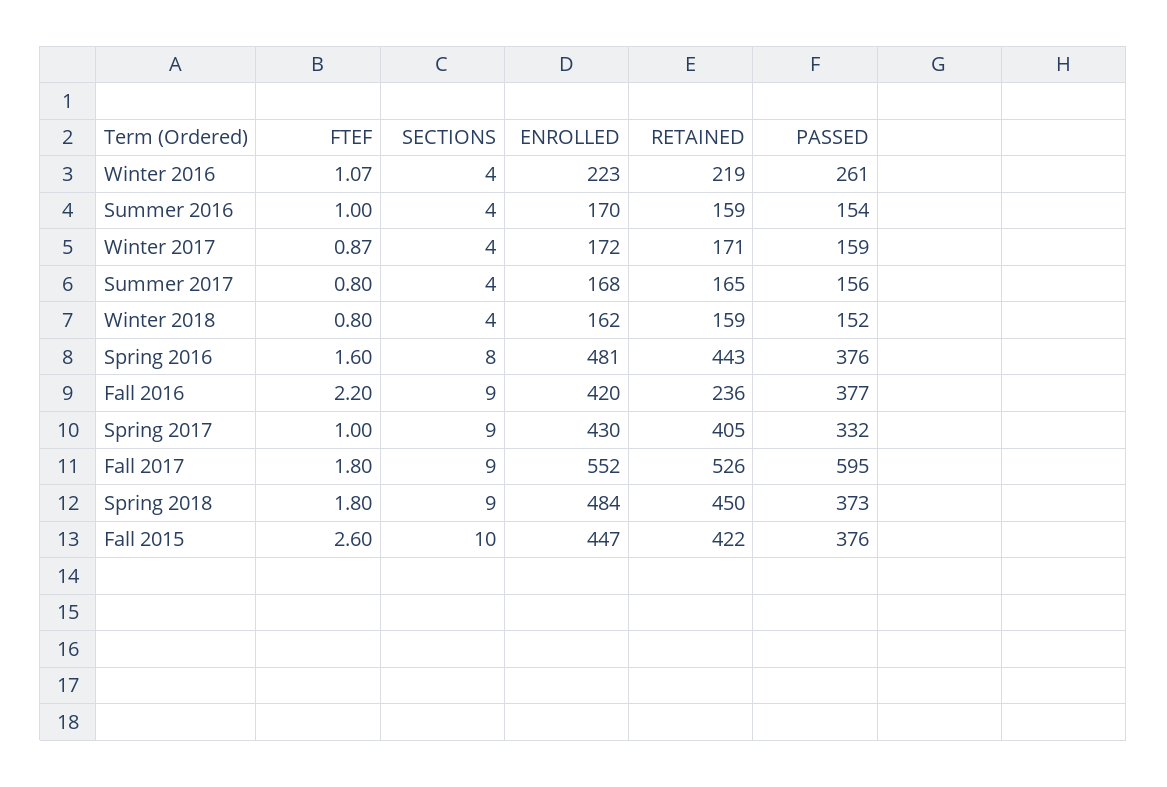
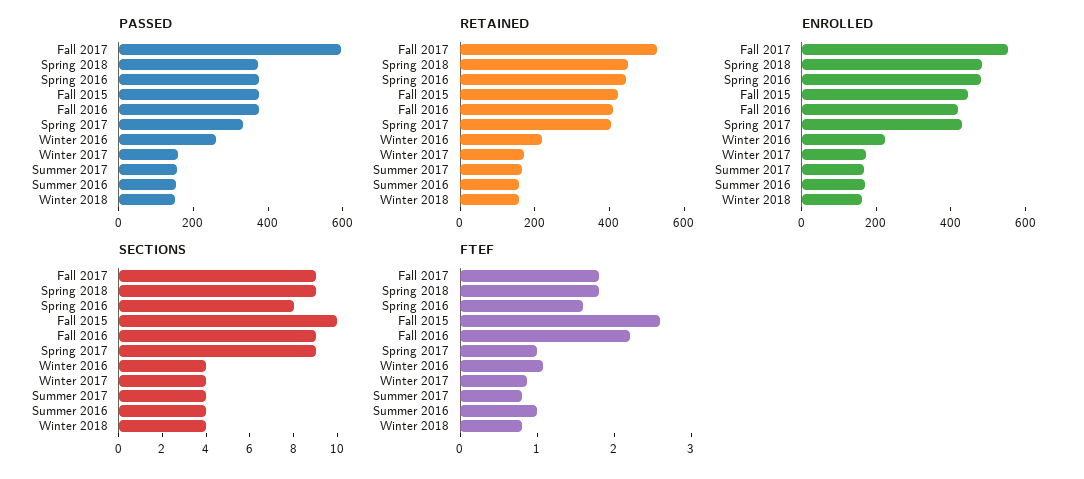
  {
    "FTEF": {
      "Winter 2016": 1.07,
      "Summer 2016": 1,
      "Winter 2017": 0.87,
      "Summer 2017": 0.8,
      "Winter 2018": 0.8,
      "Spring 2016": 1.6,
      "Fall 2016": 2.2,
      "Spring 2017": 1,
      "Fall 2017": 1.8,
      "Spring 2018": 1.8,
      "Fall 2015": 2.6
    },
    "SECTIONS": {
      "Winter 2016": 4,
      "Summer 2016": 4,
      "Winter 2017": 4,
      "Summer 2017": 4,
      "Winter 2018": 4,
      "Spring 2016": 8,
      "Fall 2016": 9,
      "Spring 2017": 9,
      "Fall 2017": 9,
      "Spring 2018": 9,
      "Fall 2015": 10
    },
    "ENROLLED": {
      "Winter 2016": 223,
      "Summer 2016": 170,
      "Winter 2017": 172,
      "Summer 2017": 168,
      "Winter 2018": 162,
      "Spring 2016": 481,
      "Fall 2016": 420,
      "Spring 2017": 430,
      "Fall 2017": 552,
      "Spring 2018": 484,
      "Fall 2015": 447
    },
    "RETAINED": {
      "Winter 2016": 219,
      "Summer 2016": 159,
      "Winter 2017": 171,
      "Summer 2017": 165,
      "Winter 2018": 159,
      "Spring 2016": 443,
-     "Fall 2016": 236,
+     "Fall 2016": 400,
      "Spring 2017": 405,
      "Fall 2017": 526,
      "Spring 2018": 450,
      "Fall 2015": 422
    },
    "PASSED": {
      "Winter 2016": 261,
      "Summer 2016": 154,
      "Winter 2017": 159,
      "Summer 2017": 156,
      "Winter 2018": 152,
      "Spring 2016": 376,
      "Fall 2016": 377,
      "Spring 2017": 332,
      "Fall 2017": 595,
      "Spring 2018": 373,
      "Fall 2015": 376
    }
  }

